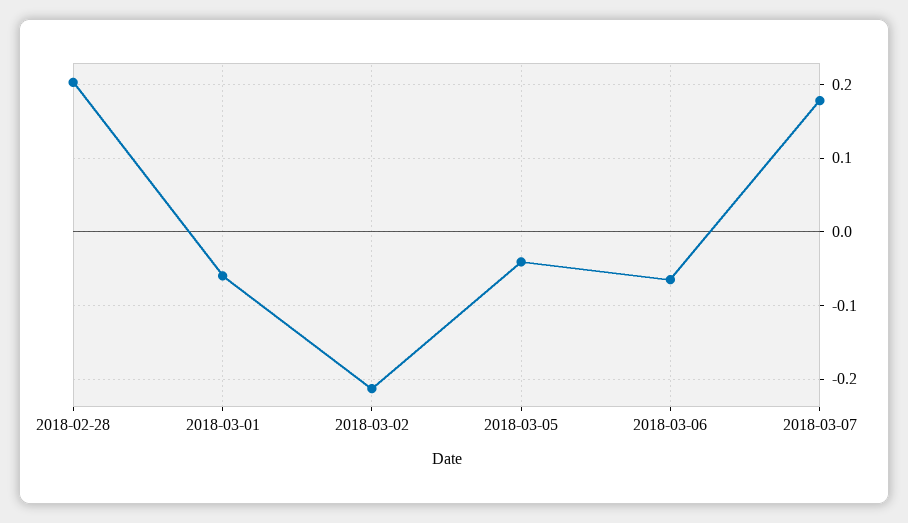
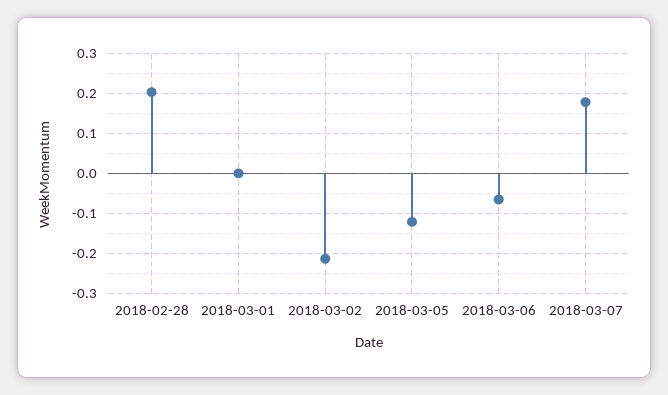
  {
    "2018-02-28": 0.2,
-   "2018-03-01": -0.06,
+   "2018-03-01": 0,
    "2018-03-02": -0.21,
-   "2018-03-05": -0.04,
+   "2018-03-05": -0.12,
    "2018-03-06": -0.07,
    "2018-03-07": 0.18
  }

